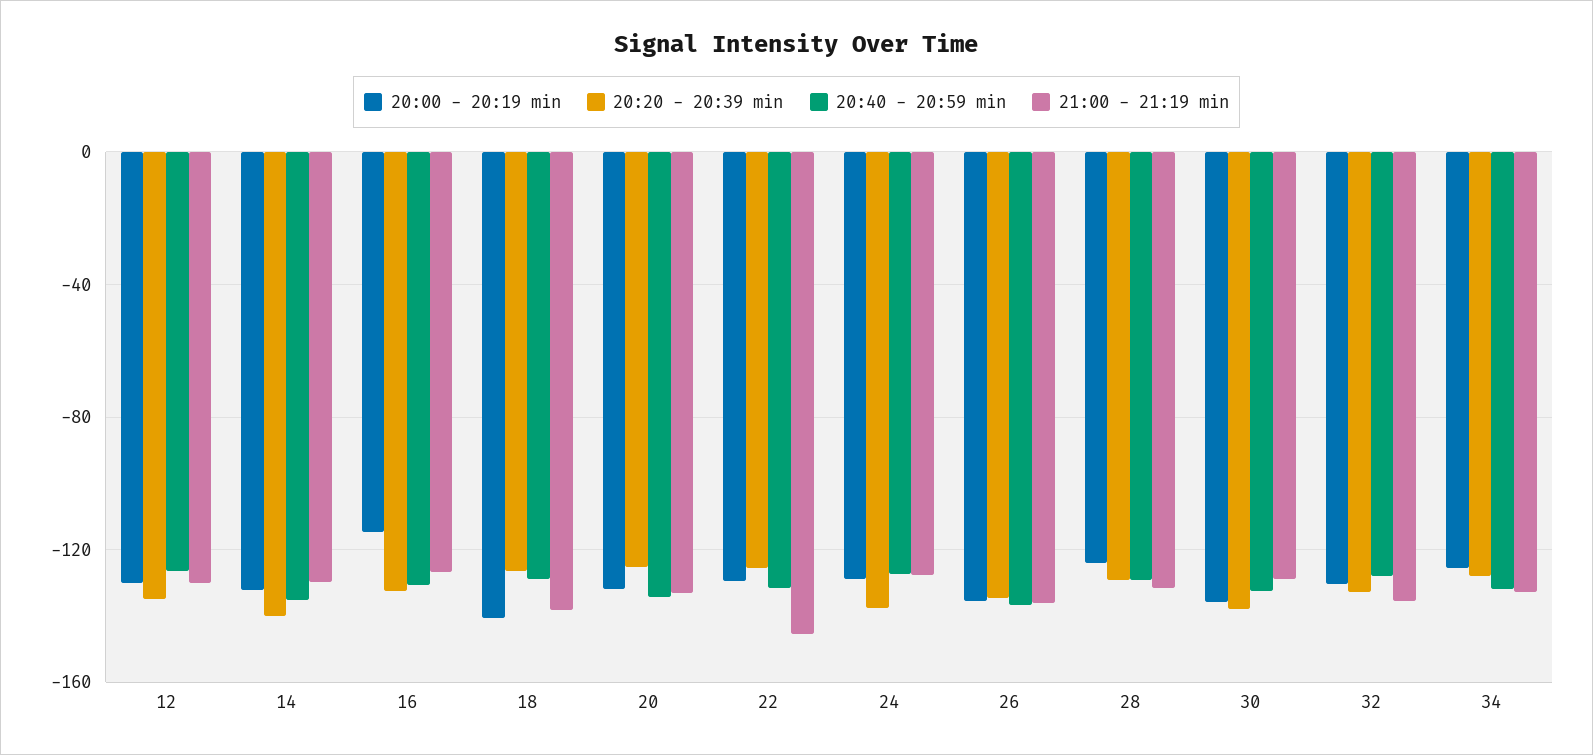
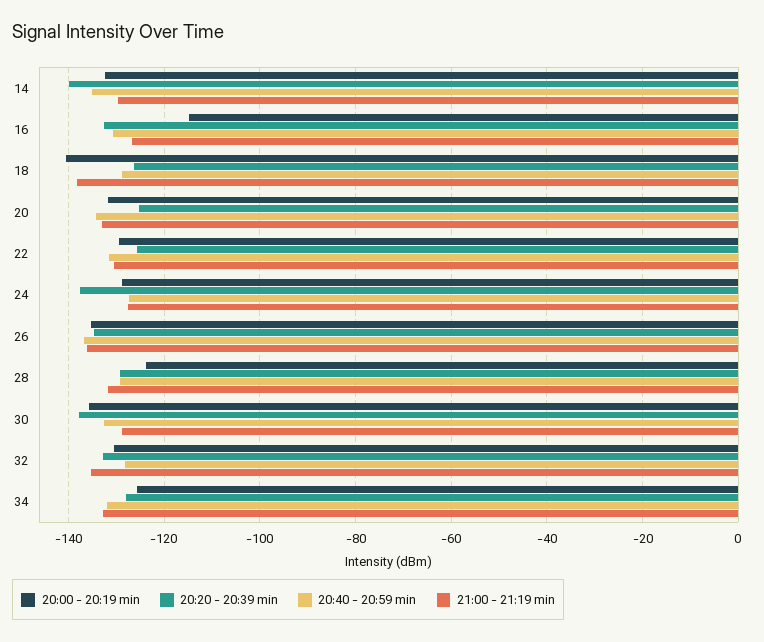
  {
    "20:00 - 20:19 min": {
-     "12": -130,
      "14": -132,
      "16": -114,
      "18": -140,
      "20": -132,
      "22": -130,
      "24": -128,
      "26": -136,
      "28": -124,
      "30": -136,
      "32": -130,
      "34": -126
    },
    "20:20 - 20:39 min": {
-     "12": -135,
      "14": -140,
      "16": -132,
      "18": -126,
      "20": -126,
      "22": -126,
      "24": -138,
      "26": -134,
      "28": -130,
      "30": -138,
      "32": -132,
      "34": -128
    },
    "20:40 - 20:59 min": {
-     "12": -125,
      "14": -136,
      "16": -130,
      "18": -128,
      "20": -134,
      "22": -132,
      "24": -128,
      "26": -136,
      "28": -130,
      "30": -132,
      "32": -128,
      "34": -132
    },
    "21:00 - 21:19 min": {
-     "12": -130,
      "14": -130,
      "16": -126,
      "18": -138,
      "20": -134,
-     "22": -145,
+     "22": -130,
      "24": -128,
      "26": -136,
      "28": -132,
      "30": -128,
      "32": -136,
      "34": -132
    }
  }

